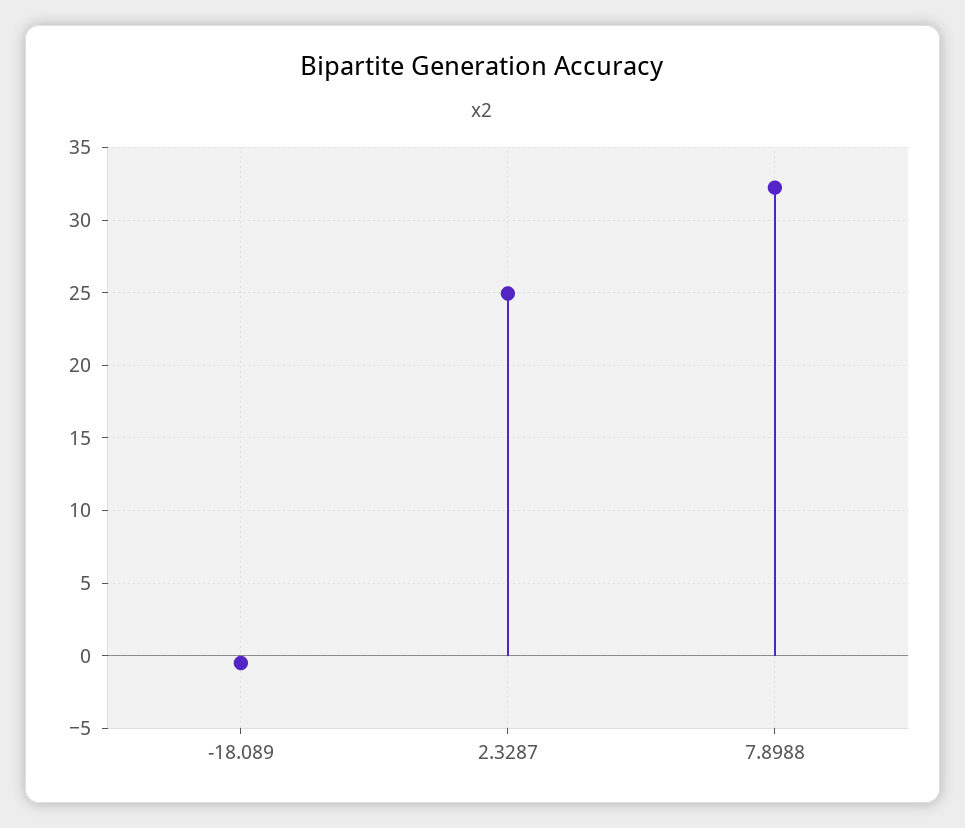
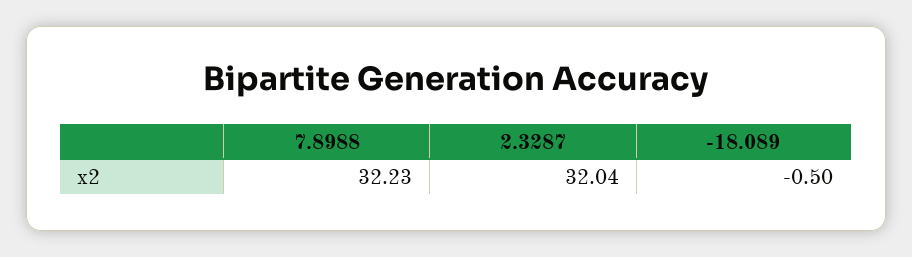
  {
    "-18.089": -0.5,
-   "2.3287": 25,
+   "2.3287": 32.04,
    "7.8988": 32.23
  }

